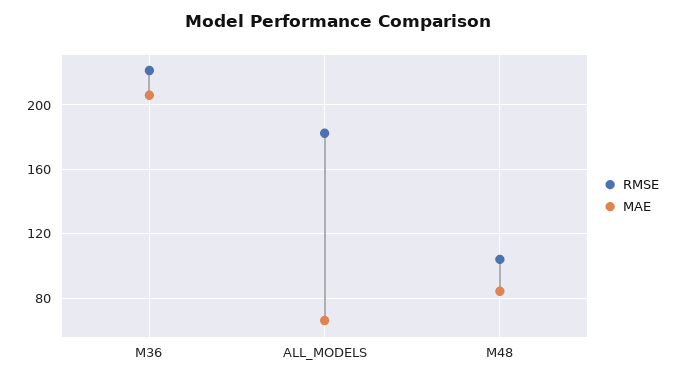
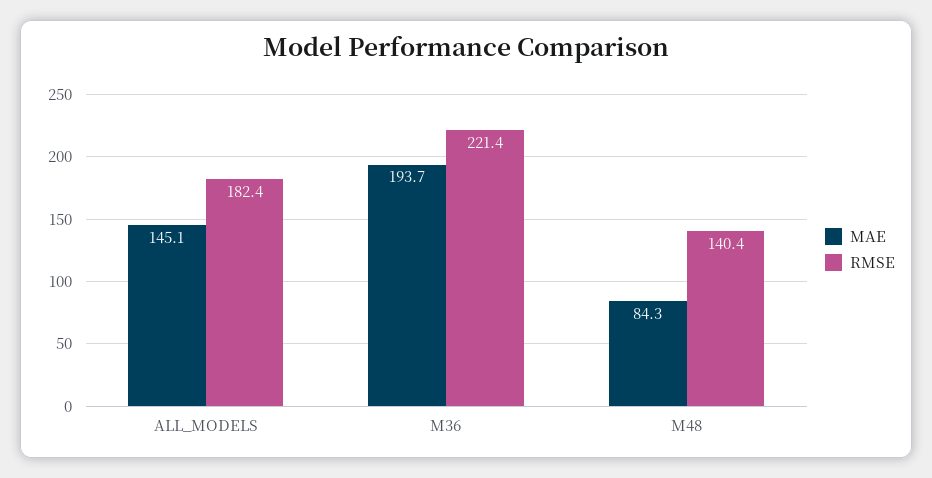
  {
    "RMSE": {
      "M36": 221.4,
      "ALL_MODELS": 182.4,
-     "M48": 105
+     "M48": 140.4
    },
    "MAE": {
-     "M36": 205,
+     "M36": 193.7,
-     "ALL_MODELS": 65,
+     "ALL_MODELS": 145.1,
      "M48": 84.3
    }
  }

